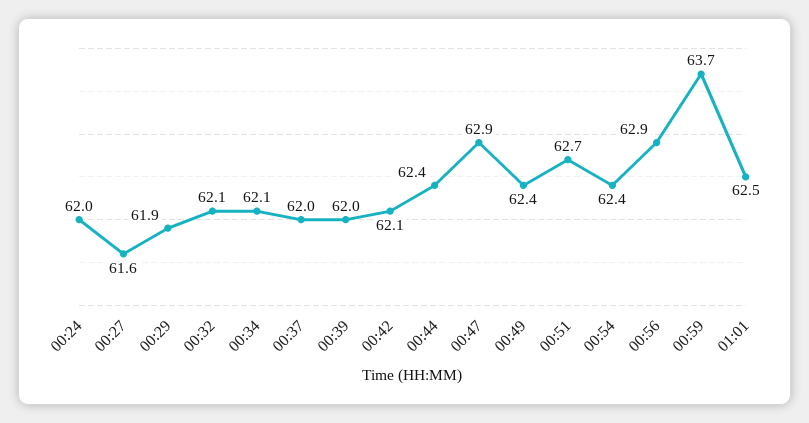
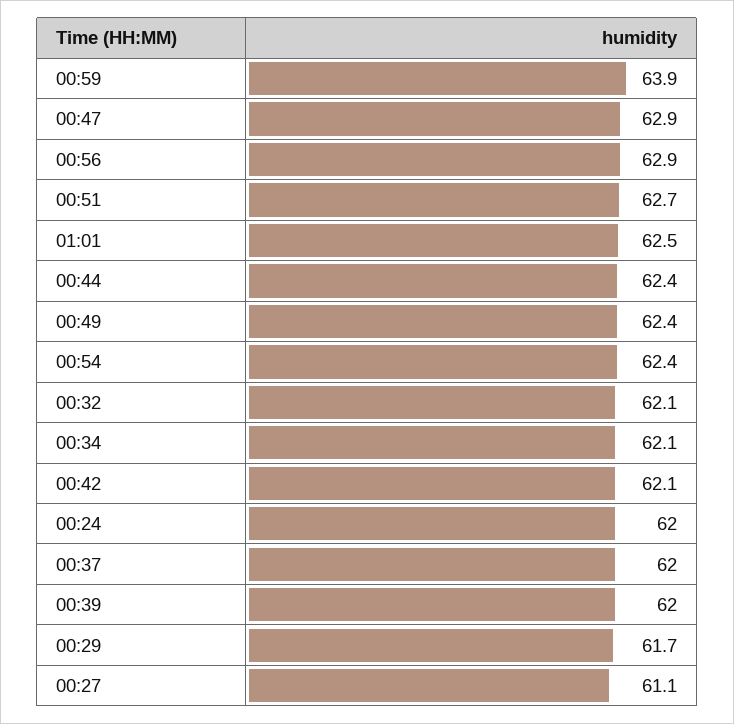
  {
    "00:24": 62,
-   "00:27": 61.6,
+   "00:27": 61.1,
-   "00:29": 61.9,
+   "00:29": 61.7,
    "00:32": 62.1,
    "00:34": 62.1,
    "00:37": 62,
    "00:39": 62,
    "00:42": 62.1,
    "00:44": 62.4,
    "00:47": 62.9,
    "00:49": 62.4,
    "00:51": 62.7,
    "00:54": 62.4,
    "00:56": 62.9,
-   "00:59": 63.7,
+   "00:59": 63.9,
    "01:01": 62.5
  }

